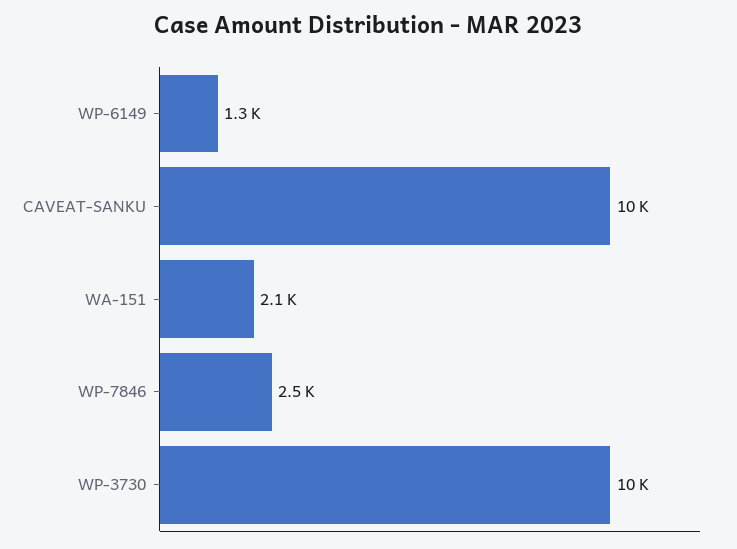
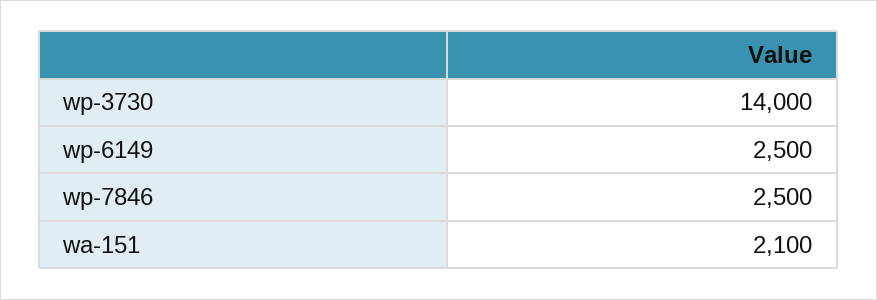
  {
-   "WP-6149": 1300,
+   "WP-6149": 2500,
-   "CAVEAT-SANKU": 10000,
    "WA-151": 2100,
    "WP-7846": 2500,
-   "WP-3730": 10000
+   "WP-3730": 14000
  }

